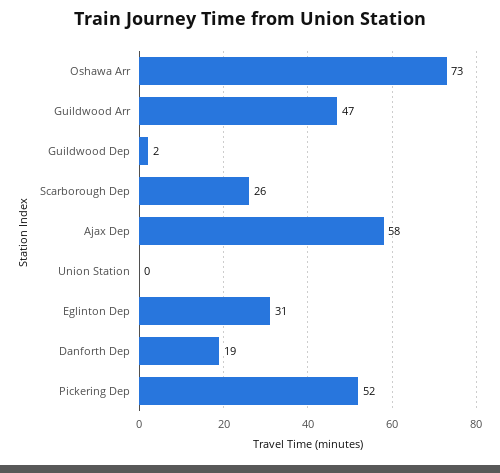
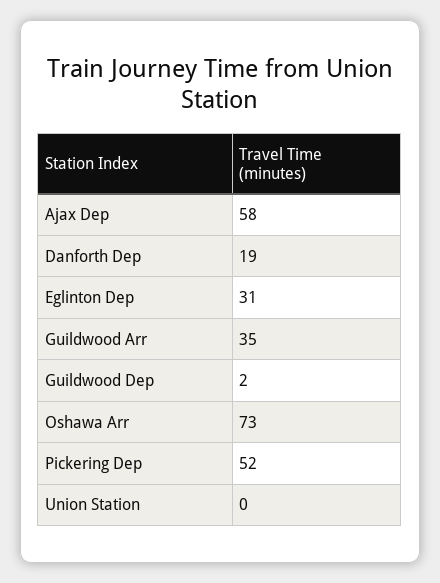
  {
    "Oshawa Arr": 73,
-   "Guildwood Arr": 47,
+   "Guildwood Arr": 35,
    "Guildwood Dep": 2,
-   "Scarborough Dep": 26,
    "Ajax Dep": 58,
    "Union Station": 0,
    "Eglinton Dep": 31,
    "Danforth Dep": 19,
    "Pickering Dep": 52
  }

